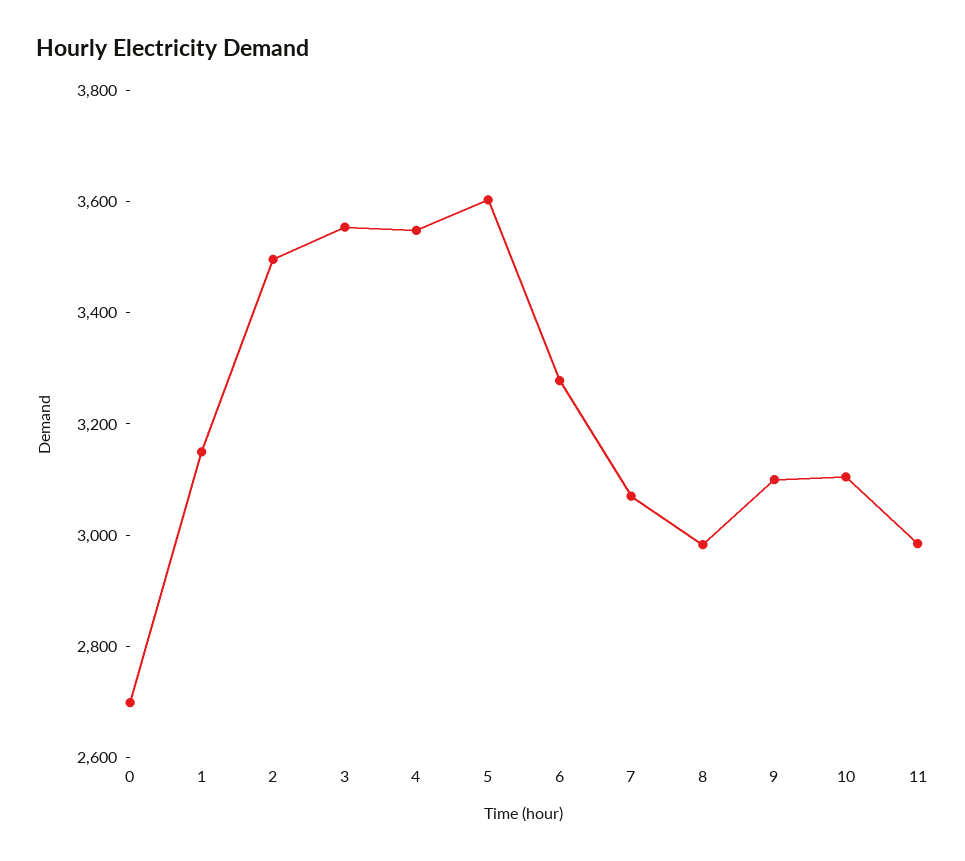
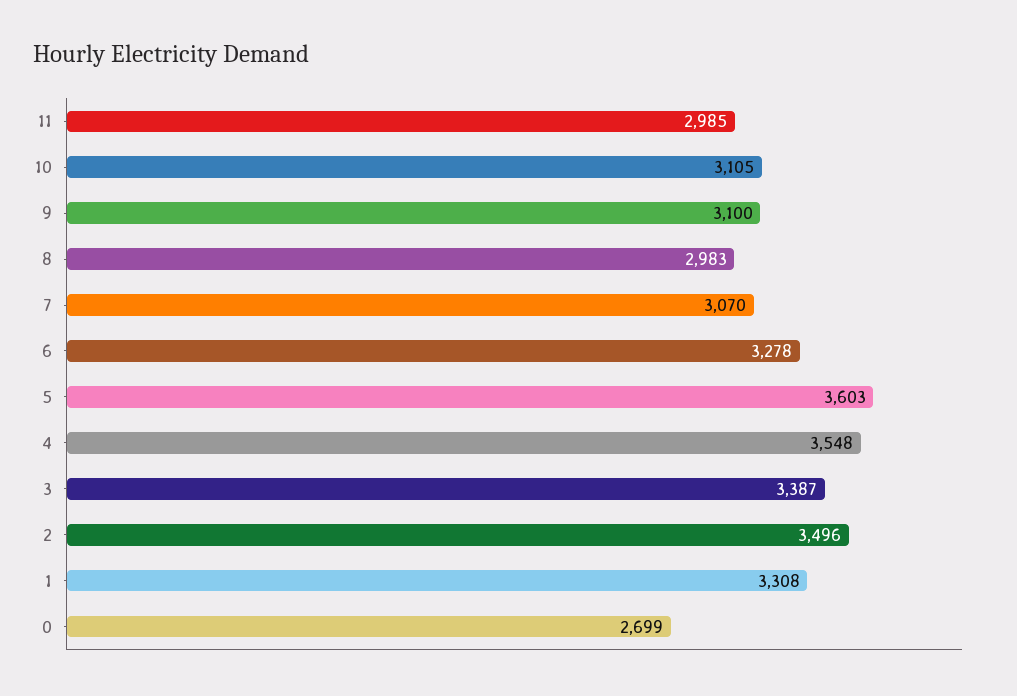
  {
    "0": 2699,
-   "1": 3150,
+   "1": 3308,
    "2": 3496,
-   "3": 3550,
+   "3": 3387,
    "4": 3548,
    "5": 3603,
    "6": 3278,
    "7": 3070,
    "8": 2983,
    "9": 3100,
    "10": 3105,
    "11": 2985
  }

